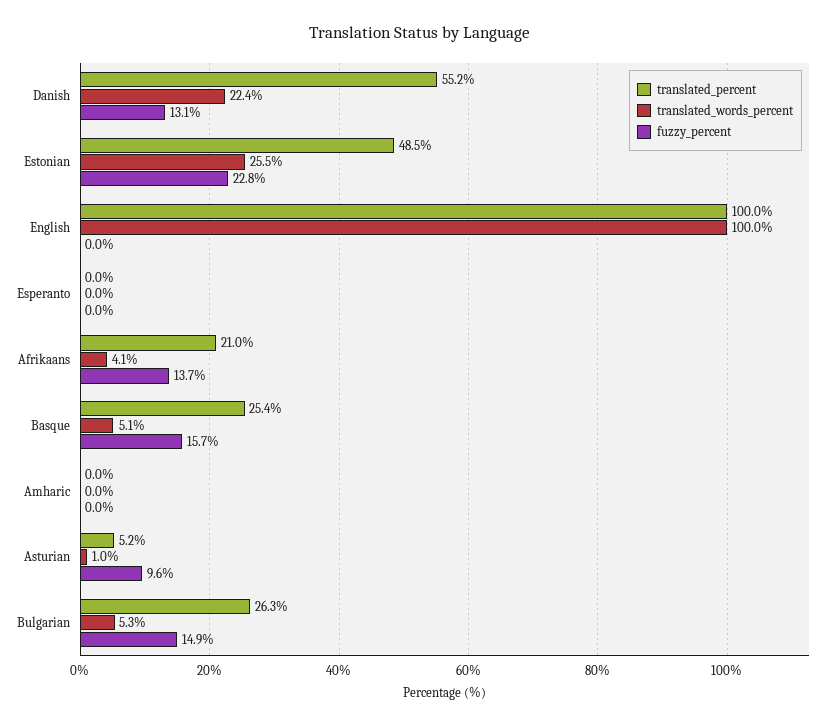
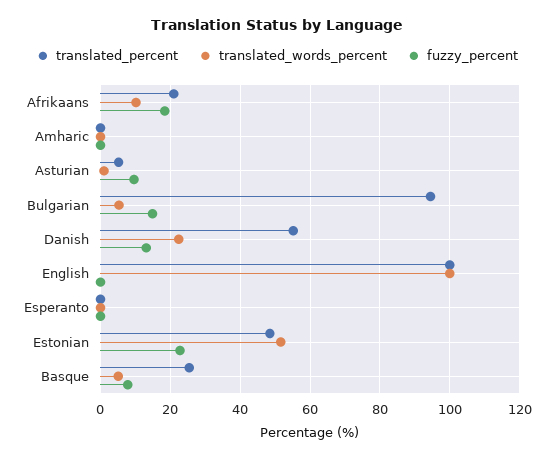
  {
    "translated_percent": {
      "Danish": 55.2,
      "Estonian": 48.5,
      "English": 100,
      "Esperanto": 0,
      "Afrikaans": 21,
      "Basque": 25.4,
      "Amharic": 0,
      "Asturian": 5.2,
-     "Bulgarian": 26.3
+     "Bulgarian": 94
    },
    "translated_words_percent": {
      "Danish": 22.4,
-     "Estonian": 25.5,
+     "Estonian": 52,
      "English": 100,
      "Esperanto": 0,
-     "Afrikaans": 4.1,
+     "Afrikaans": 10,
      "Basque": 5.1,
      "Amharic": 0,
      "Asturian": 1,
      "Bulgarian": 5.3
    },
    "fuzzy_percent": {
      "Danish": 13.1,
      "Estonian": 22.8,
      "English": 0,
      "Esperanto": 0,
-     "Afrikaans": 13.7,
+     "Afrikaans": 18,
-     "Basque": 15.7,
+     "Basque": 8,
      "Amharic": 0,
      "Asturian": 9.6,
      "Bulgarian": 14.9
    }
  }

